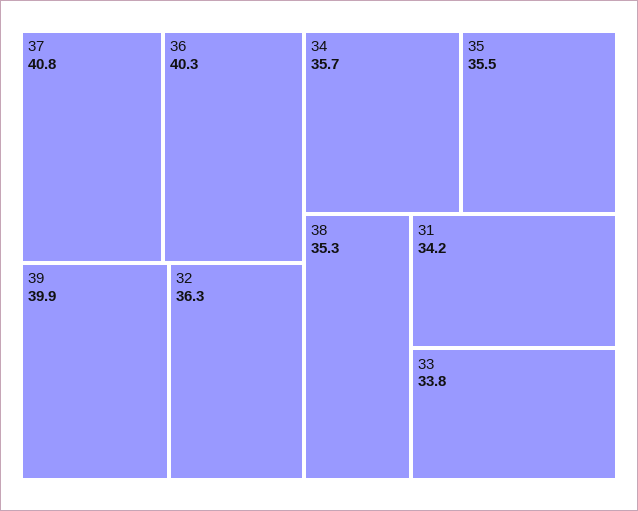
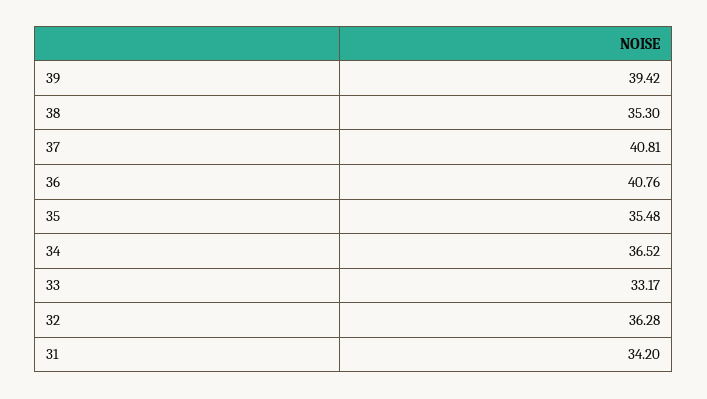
  {
    "37": 40.81,
-   "36": 40.3,
+   "36": 40.76,
-   "39": 39.9,
+   "39": 39.42,
    "32": 36.28,
-   "34": 35.7,
+   "34": 36.52,
    "35": 35.48,
    "38": 35.3,
    "31": 34.2,
-   "33": 33.8
+   "33": 33.17
  }

